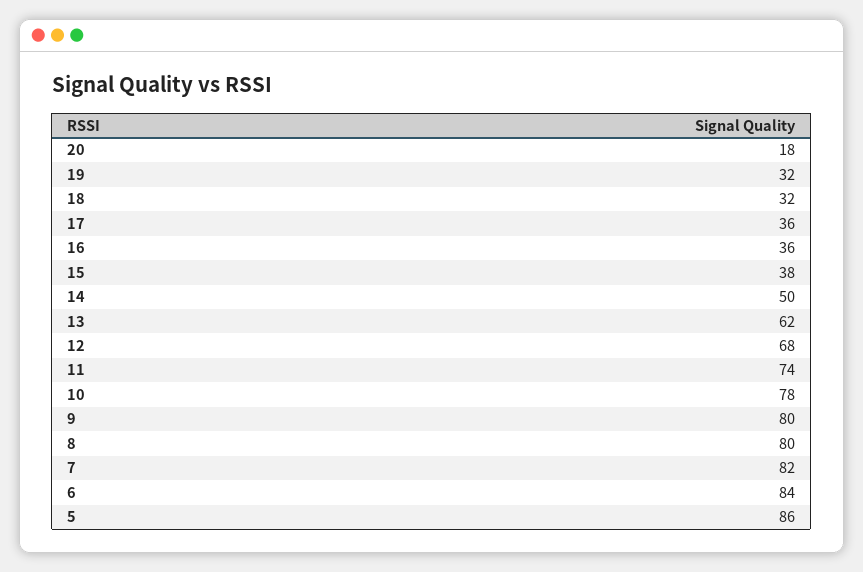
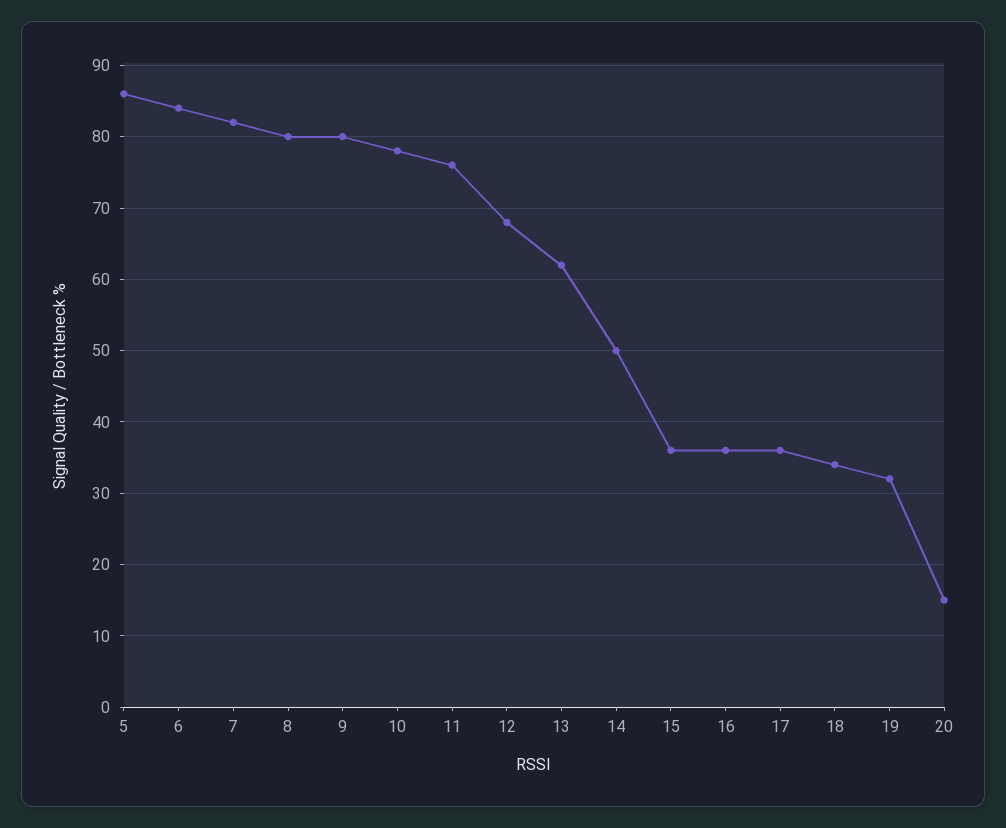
  {
-   "20": 18,
+   "20": 15,
    "19": 32,
-   "18": 32,
+   "18": 34,
    "17": 36,
    "16": 36,
-   "15": 38,
+   "15": 36,
    "14": 50,
    "13": 62,
    "12": 68,
-   "11": 74,
+   "11": 76,
    "10": 78,
    "9": 80,
    "8": 80,
    "7": 82,
    "6": 84,
    "5": 86
  }

